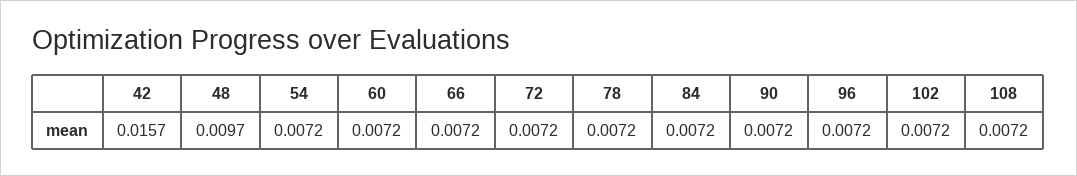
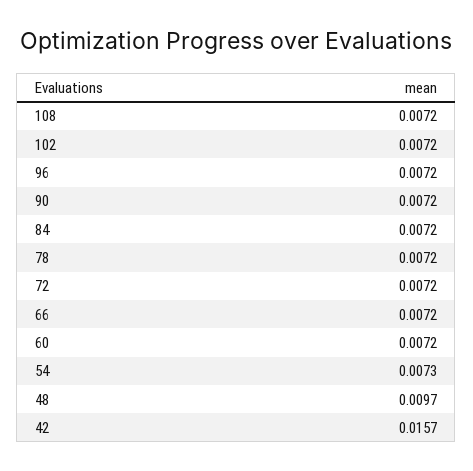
  {
    "42": 0.0157,
    "48": 0.0097,
-   "54": 0.0072,
+   "54": 0.0073,
    "60": 0.0072,
    "66": 0.0072,
    "72": 0.0072,
    "78": 0.0072,
    "84": 0.0072,
    "90": 0.0072,
    "96": 0.0072,
    "102": 0.0072,
    "108": 0.0072
  }

